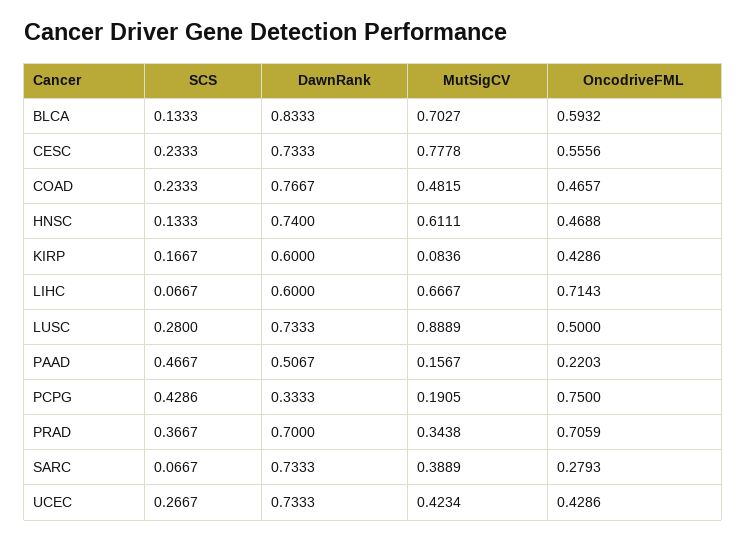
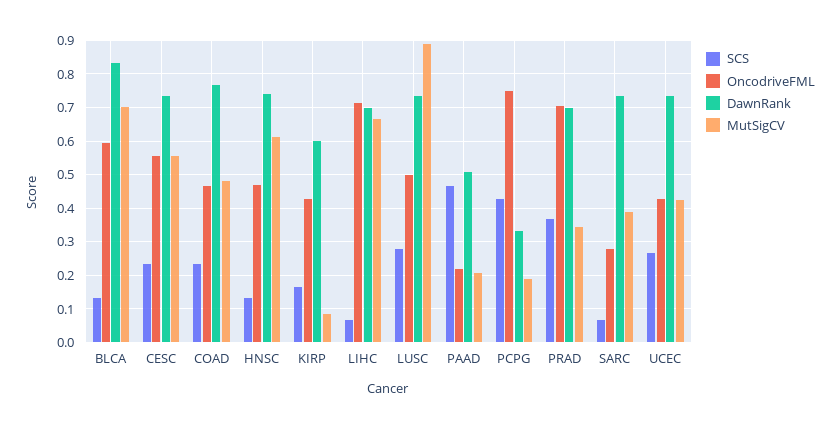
  {
    "SCS": {
      "BLCA": 0.1333,
      "CESC": 0.2333,
      "COAD": 0.2333,
      "HNSC": 0.1333,
      "KIRP": 0.1667,
      "LIHC": 0.0667,
      "LUSC": 0.28,
      "PAAD": 0.4667,
      "PCPG": 0.4286,
      "PRAD": 0.3667,
      "SARC": 0.0667,
      "UCEC": 0.2667
    },
    "DawnRank": {
      "BLCA": 0.8333,
      "CESC": 0.7333,
      "COAD": 0.7667,
      "HNSC": 0.74,
      "KIRP": 0.6,
-     "LIHC": 0.6,
+     "LIHC": 0.7,
      "LUSC": 0.7333,
      "PAAD": 0.5067,
      "PCPG": 0.3333,
      "PRAD": 0.7,
      "SARC": 0.7333,
      "UCEC": 0.7333
    },
    "MutSigCV": {
      "BLCA": 0.7027,
-     "CESC": 0.7778,
+     "CESC": 0.56,
      "COAD": 0.4815,
      "HNSC": 0.6111,
      "KIRP": 0.0836,
      "LIHC": 0.6667,
      "LUSC": 0.8889,
-     "PAAD": 0.1567,
+     "PAAD": 0.2,
      "PCPG": 0.1905,
      "PRAD": 0.3438,
      "SARC": 0.3889,
      "UCEC": 0.4234
    },
    "OncodriveFML": {
      "BLCA": 0.5932,
      "CESC": 0.5556,
      "COAD": 0.4657,
      "HNSC": 0.4688,
      "KIRP": 0.4286,
      "LIHC": 0.7143,
      "LUSC": 0.5,
      "PAAD": 0.2203,
      "PCPG": 0.75,
      "PRAD": 0.7059,
      "SARC": 0.2793,
      "UCEC": 0.4286
    }
  }

